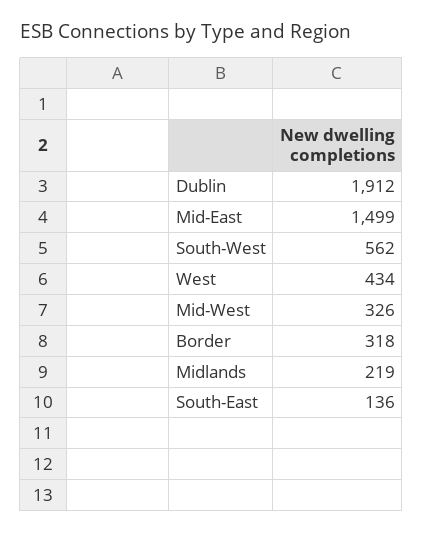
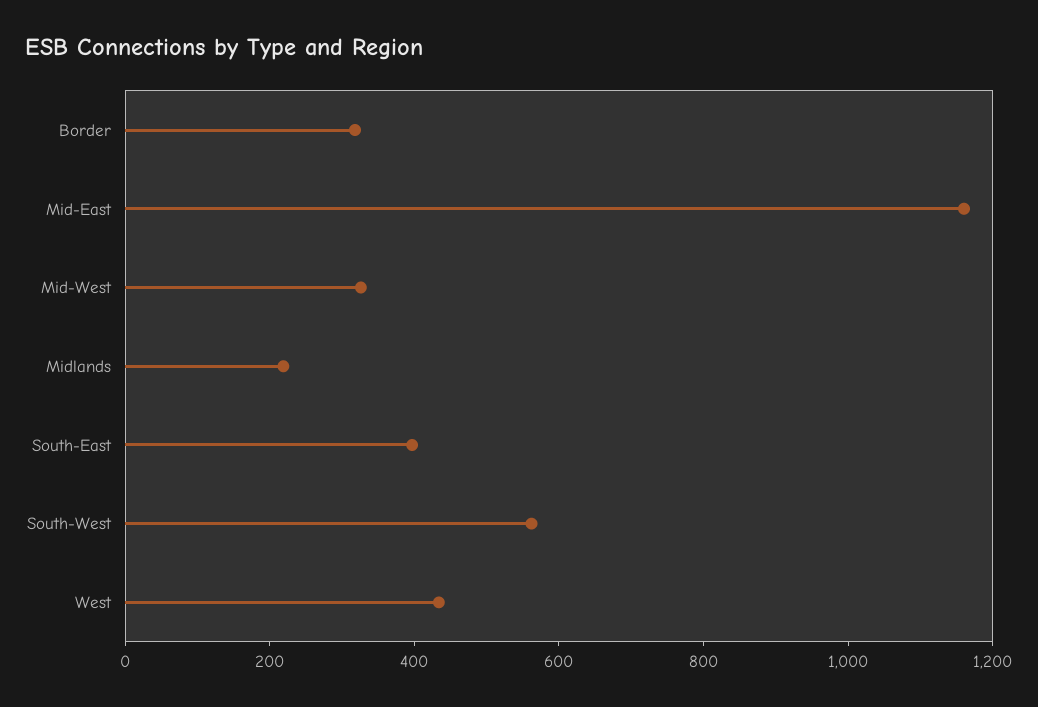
  {
-   "Dublin": 1912,
-   "Mid-East": 1499,
+   "Mid-East": 1150,
    "South-West": 562,
    "West": 434,
    "Mid-West": 326,
    "Border": 318,
    "Midlands": 219,
-   "South-East": 136
+   "South-East": 400
  }

